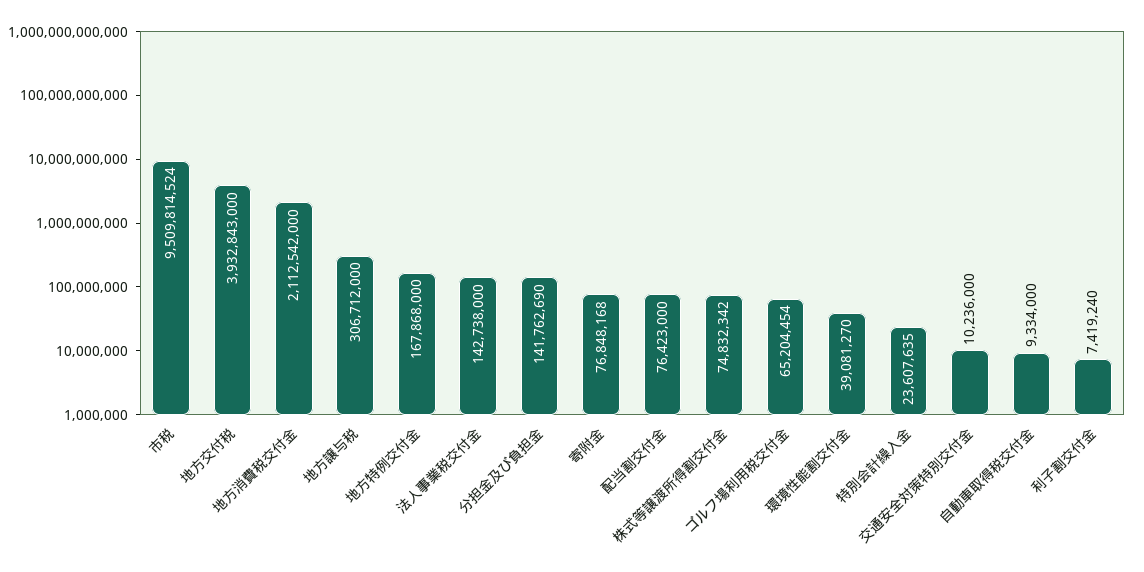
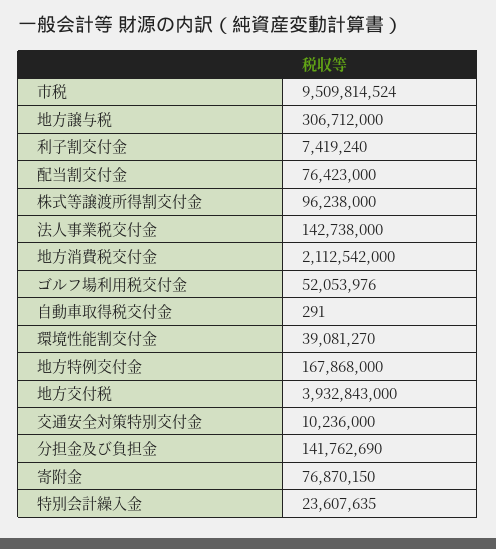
  {
    "市税": 9509814524,
    "地方交付税": 3932843000,
    "地方消費税交付金": 2112542000,
    "地方譲与税": 306712000,
    "地方特例交付金": 167868000,
    "法人事業税交付金": 142738000,
    "分担金及び負担金": 141762690,
-   "寄附金": 76848168,
+   "寄附金": 76870150,
    "配当割交付金": 76423000,
-   "株式等譲渡所得割交付金": 74832342,
+   "株式等譲渡所得割交付金": 96238000,
-   "ゴルフ場利用税交付金": 65204454,
+   "ゴルフ場利用税交付金": 52053976,
    "環境性能割交付金": 39081270,
    "特別会計繰入金": 23607635,
    "交通安全対策特別交付金": 10236000,
-   "自動車取得税交付金": 9334000,
+   "自動車取得税交付金": 291,
    "利子割交付金": 7419240
  }

